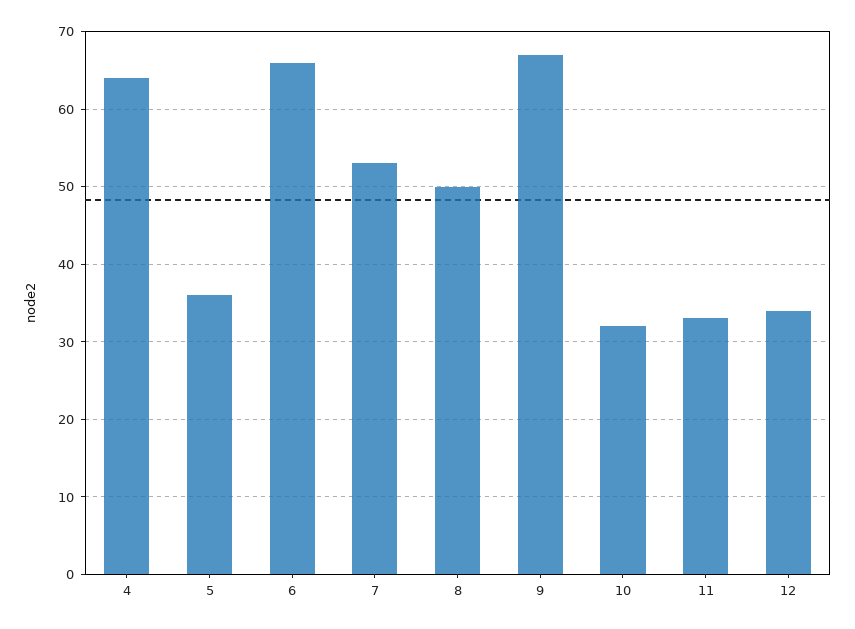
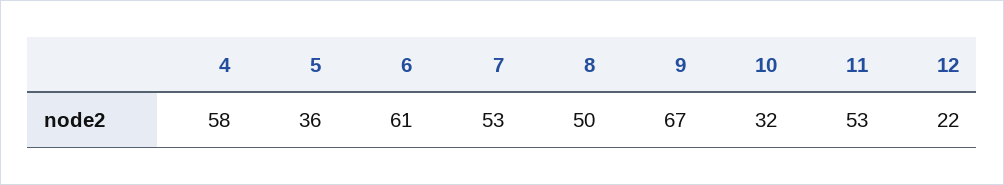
  {
-   "4": 64,
+   "4": 58,
    "5": 36,
-   "6": 66,
+   "6": 61,
    "7": 53,
    "8": 50,
    "9": 67,
    "10": 32,
-   "11": 33,
+   "11": 53,
-   "12": 34
+   "12": 22
  }

